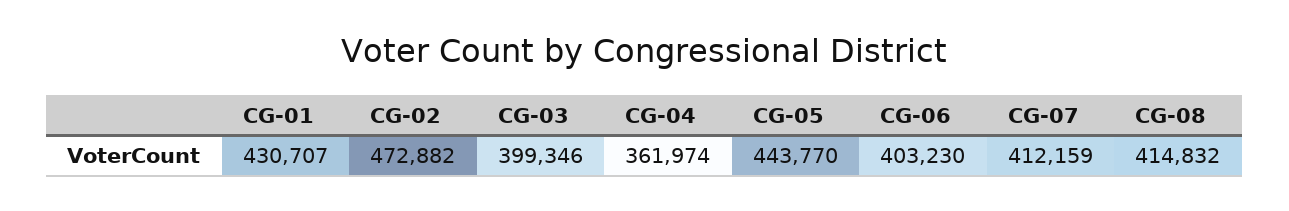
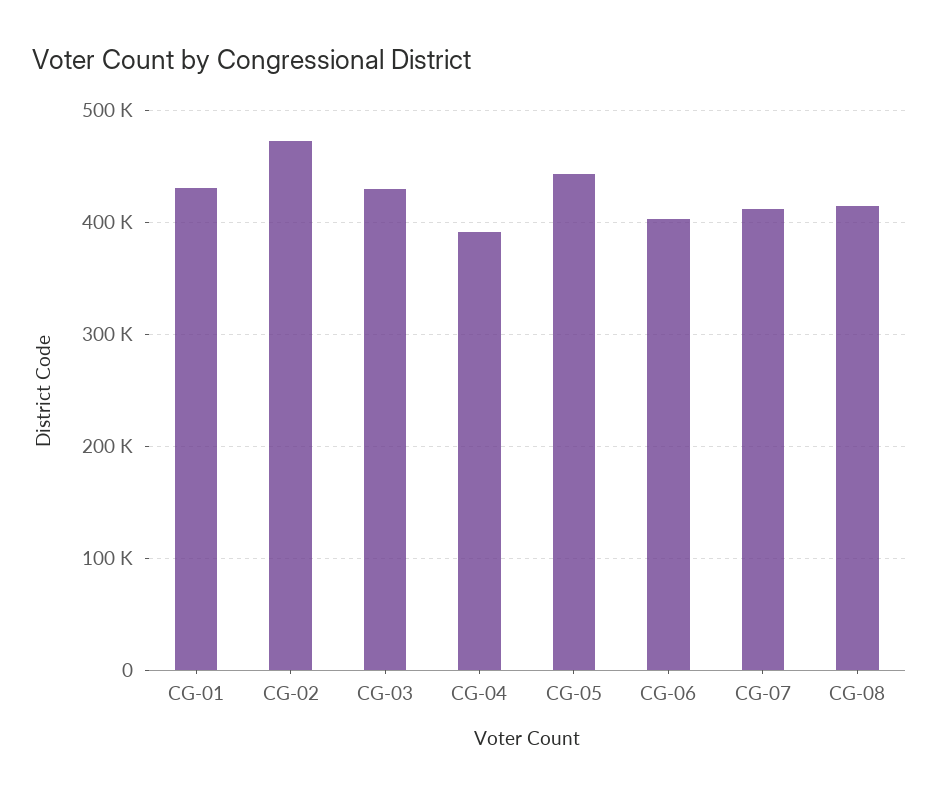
  {
    "CG-01": 430707,
    "CG-02": 472882,
-   "CG-03": 399346,
+   "CG-03": 430000,
-   "CG-04": 361974,
+   "CG-04": 390000,
    "CG-05": 443770,
    "CG-06": 403230,
    "CG-07": 412159,
    "CG-08": 414832
  }

